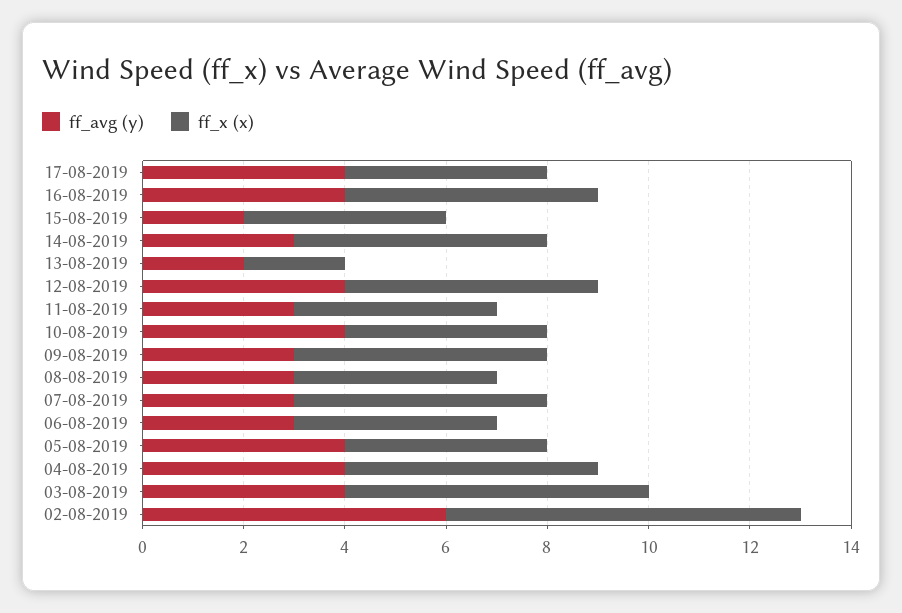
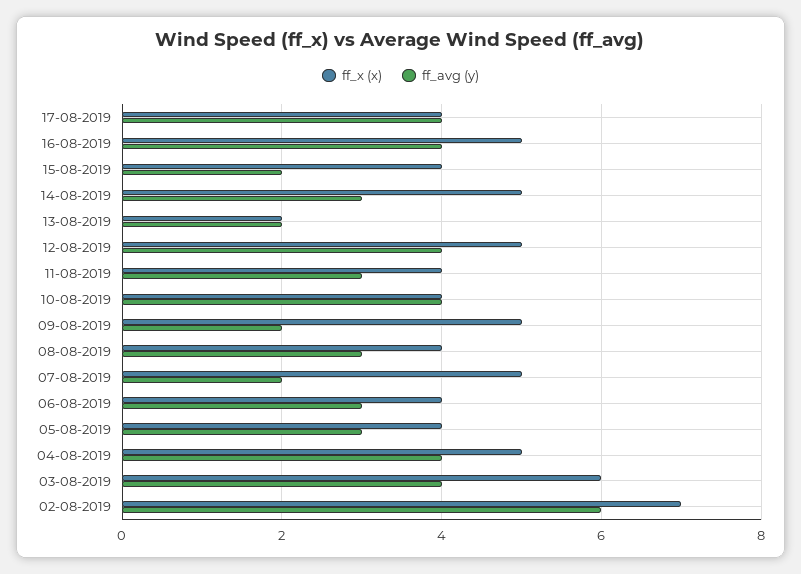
  {
    "ff_avg (y)": {
      "17-08-2019": 4,
      "16-08-2019": 4,
      "15-08-2019": 2,
      "14-08-2019": 3,
      "13-08-2019": 2,
      "12-08-2019": 4,
      "11-08-2019": 3,
      "10-08-2019": 4,
-     "09-08-2019": 3,
+     "09-08-2019": 2,
      "08-08-2019": 3,
-     "07-08-2019": 3,
+     "07-08-2019": 2,
      "06-08-2019": 3,
-     "05-08-2019": 4,
+     "05-08-2019": 3,
      "04-08-2019": 4,
      "03-08-2019": 4,
      "02-08-2019": 6
    },
    "ff_x (x)": {
      "17-08-2019": 4,
      "16-08-2019": 5,
      "15-08-2019": 4,
      "14-08-2019": 5,
      "13-08-2019": 2,
      "12-08-2019": 5,
      "11-08-2019": 4,
      "10-08-2019": 4,
      "09-08-2019": 5,
      "08-08-2019": 4,
      "07-08-2019": 5,
      "06-08-2019": 4,
      "05-08-2019": 4,
      "04-08-2019": 5,
      "03-08-2019": 6,
      "02-08-2019": 7
    }
  }

